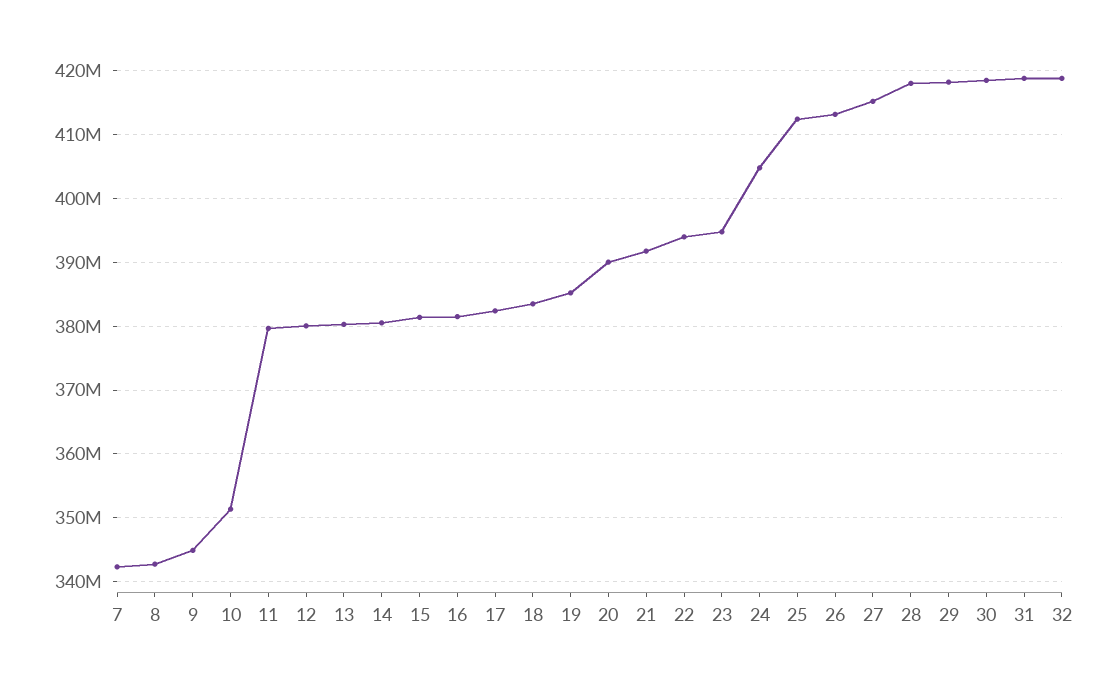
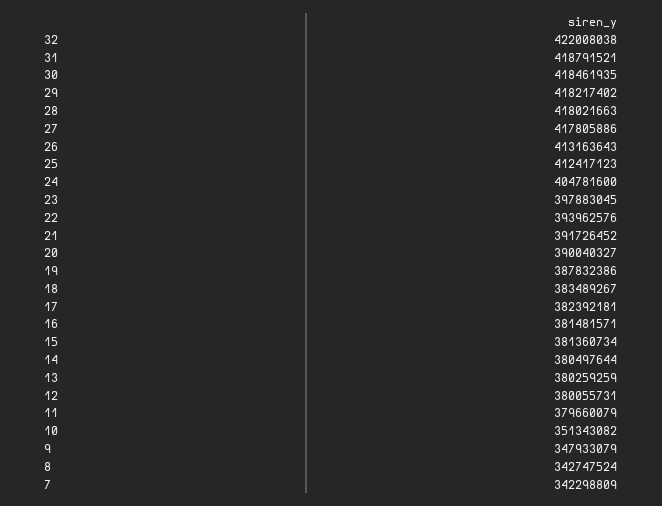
  {
    "7": 342298809,
    "8": 342747524,
-   "9": 345000000,
+   "9": 347933079,
    "10": 351343082,
    "11": 379660079,
    "12": 380055731,
    "13": 380259259,
    "14": 380497644,
    "15": 381360734,
    "16": 381481571,
    "17": 382392181,
    "18": 383489267,
-   "19": 385000000,
+   "19": 387832386,
    "20": 390040327,
    "21": 391726452,
    "22": 393962576,
-   "23": 395000000,
+   "23": 397883045,
    "24": 404781600,
    "25": 412417123,
    "26": 413163643,
-   "27": 415000000,
+   "27": 417805886,
    "28": 418021663,
    "29": 418217402,
    "30": 418461935,
    "31": 418791521,
-   "32": 419000000
+   "32": 422008038
  }

